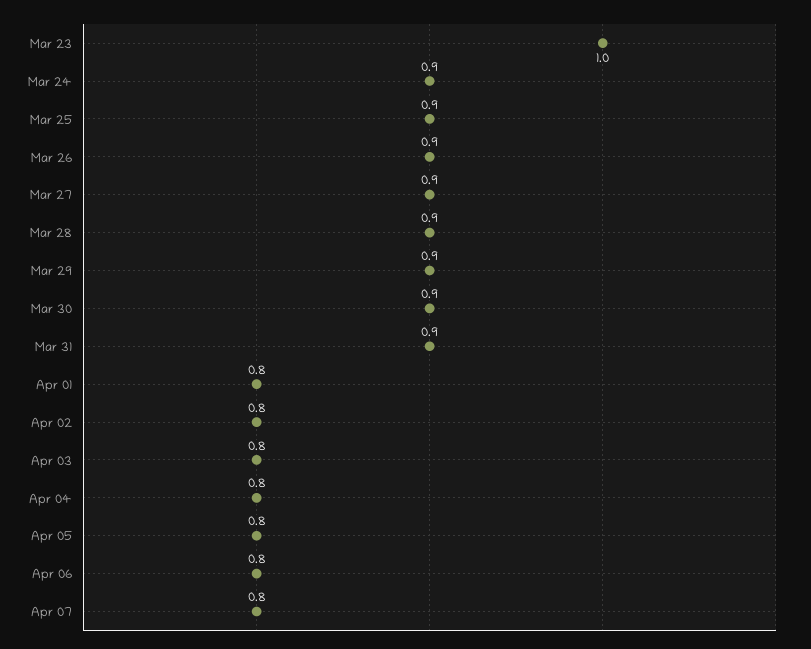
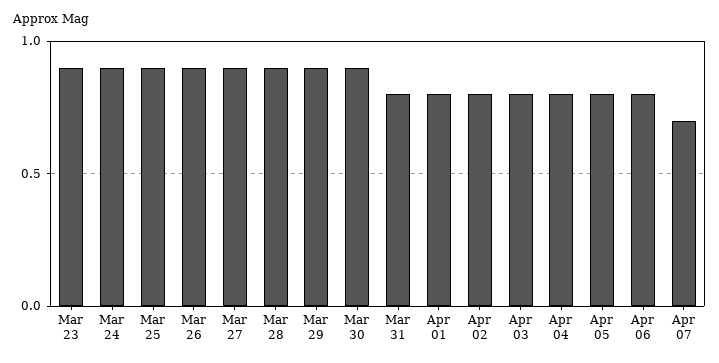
  {
-   "Mar 23": 1,
+   "Mar 23": 0.9,
    "Mar 24": 0.9,
    "Mar 25": 0.9,
    "Mar 26": 0.9,
    "Mar 27": 0.9,
    "Mar 28": 0.9,
    "Mar 29": 0.9,
    "Mar 30": 0.9,
-   "Mar 31": 0.9,
+   "Mar 31": 0.8,
    "Apr 01": 0.8,
    "Apr 02": 0.8,
    "Apr 03": 0.8,
    "Apr 04": 0.8,
    "Apr 05": 0.8,
    "Apr 06": 0.8,
-   "Apr 07": 0.8
+   "Apr 07": 0.7
  }

